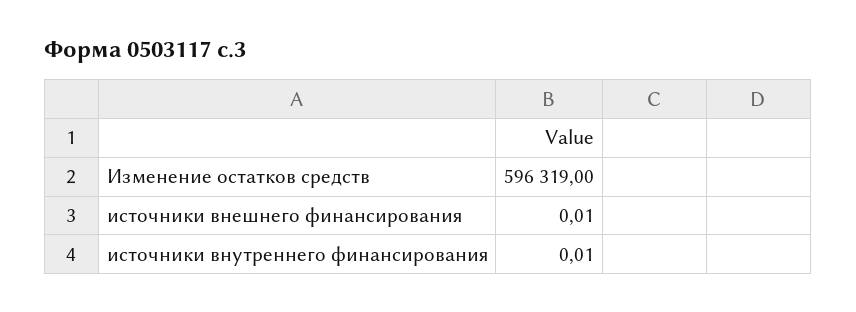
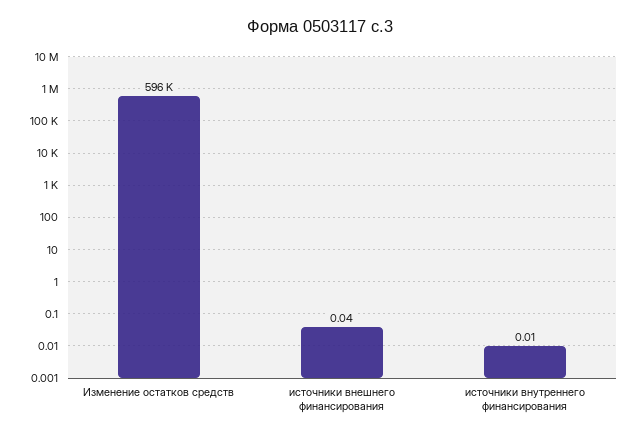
  {
    "Изменение остатков средств": 596319,
-   "источники внешнего финансирования": 0.01,
+   "источники внешнего финансирования": 0.04,
    "источники внутреннего финансирования": 0.01
  }

